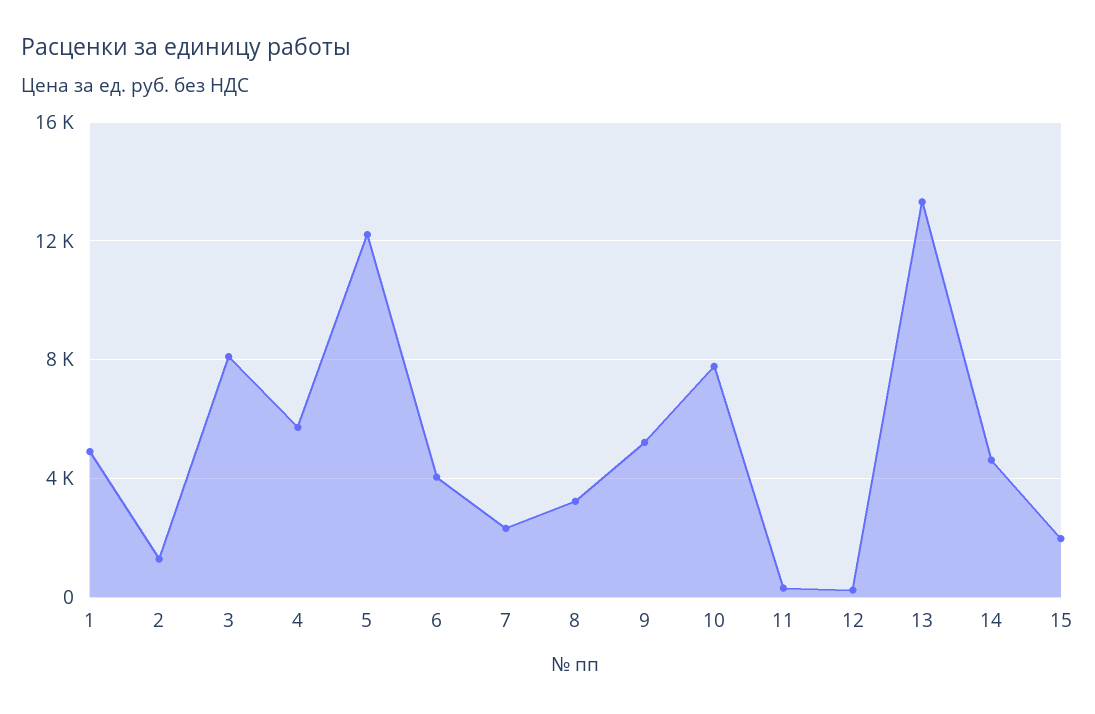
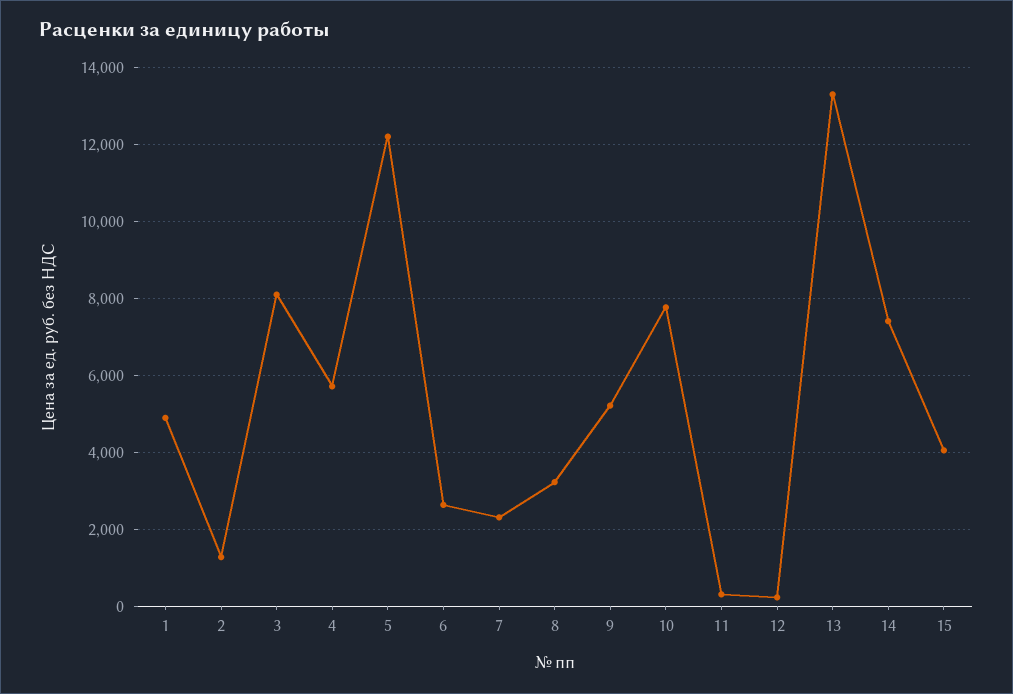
  {
    "1": 4800,
    "2": 1200,
    "3": 8000,
    "4": 5800,
    "5": 12200,
-   "6": 4000,
+   "6": 2600,
    "7": 2400,
    "8": 3200,
    "9": 5200,
    "10": 7800,
    "11": 400,
    "12": 200,
    "13": 13400,
-   "14": 4500,
+   "14": 7400,
-   "15": 2000
+   "15": 4000
  }

